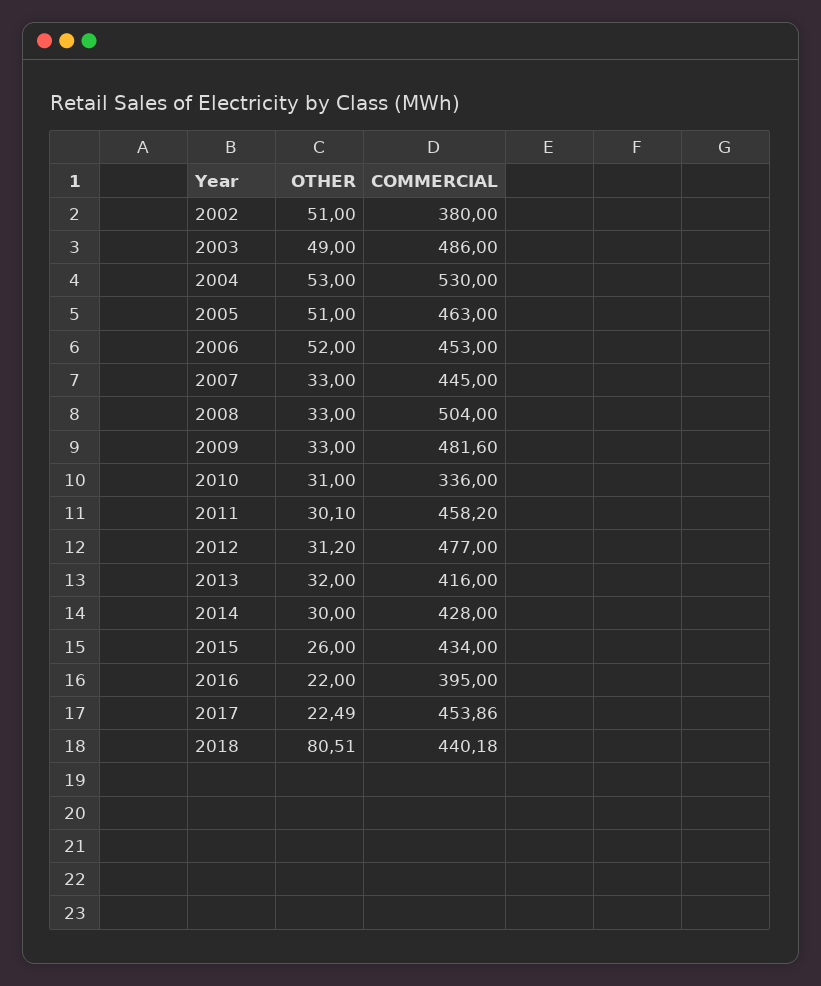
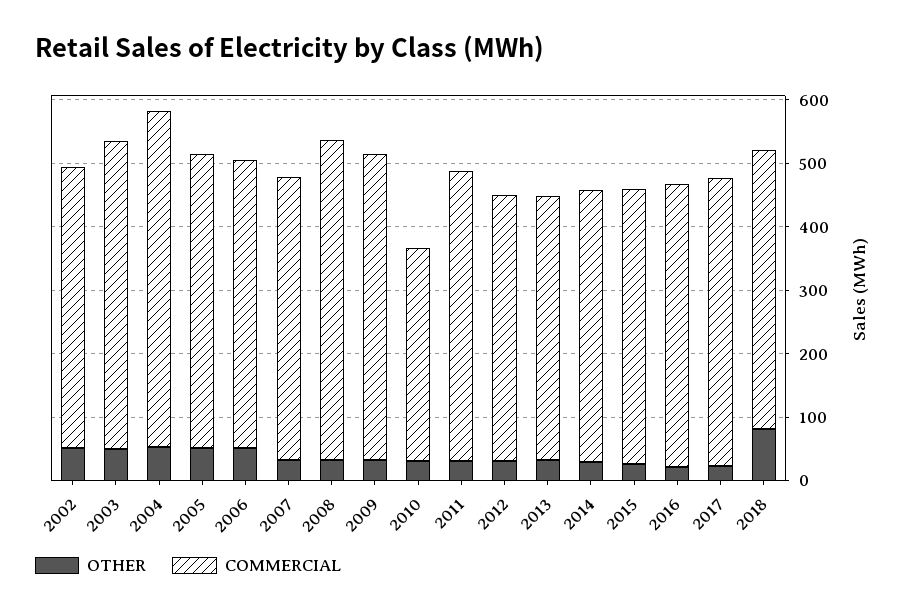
  {
    "OTHER": {
      "2002": 51,
      "2003": 49,
      "2004": 53,
      "2005": 51,
      "2006": 52,
      "2007": 33,
      "2008": 33,
      "2009": 33,
      "2010": 31,
      "2011": 30.1,
      "2012": 31.2,
      "2013": 32,
      "2014": 30,
      "2015": 26,
      "2016": 22,
      "2017": 22.49,
      "2018": 80.51
    },
    "COMMERCIAL": {
-     "2002": 380,
+     "2002": 440,
      "2003": 486,
      "2004": 530,
      "2005": 463,
      "2006": 453,
      "2007": 445,
      "2008": 504,
      "2009": 481.6,
      "2010": 336,
      "2011": 458.2,
-     "2012": 477,
+     "2012": 420,
      "2013": 416,
      "2014": 428,
      "2015": 434,
-     "2016": 395,
+     "2016": 440,
      "2017": 453.86,
      "2018": 440.18
    }
  }

